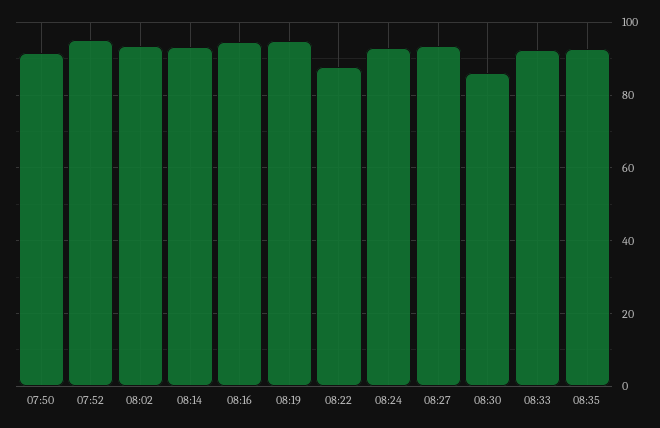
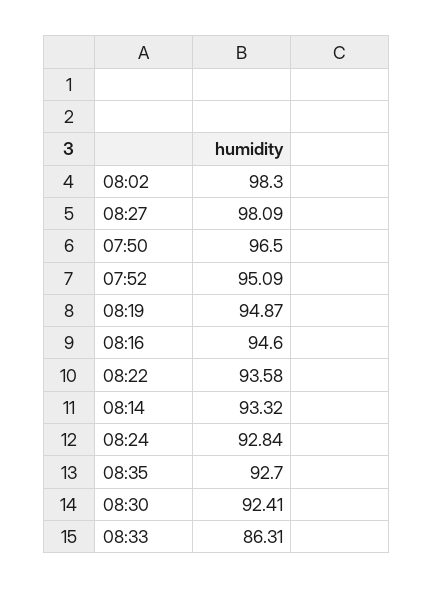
  {
-   "07:50": 92,
+   "07:50": 96.5,
    "07:52": 95.09,
-   "08:02": 94,
+   "08:02": 98.3,
    "08:14": 93.32,
    "08:16": 94.6,
    "08:19": 94.87,
-   "08:22": 88,
+   "08:22": 93.58,
    "08:24": 92.84,
-   "08:27": 94,
+   "08:27": 98.09,
-   "08:30": 86,
+   "08:30": 92.41,
-   "08:33": 92,
+   "08:33": 86.31,
    "08:35": 92.7
  }

